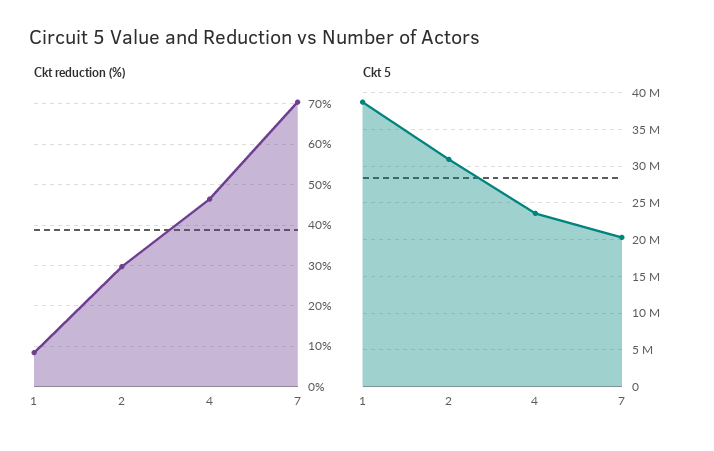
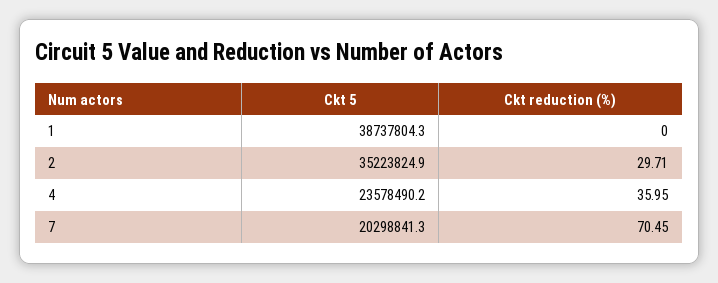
  {
    "Ckt reduction (%)": {
-     "1": 8,
+     "1": 0,
      "2": 29.71,
-     "4": 46,
+     "4": 35.95,
      "7": 70.45
    },
    "Ckt 5": {
      "1": 38737804.3,
-     "2": 31000000,
+     "2": 35223824.9,
      "4": 23578490.2,
      "7": 20298841.3
    }
  }

